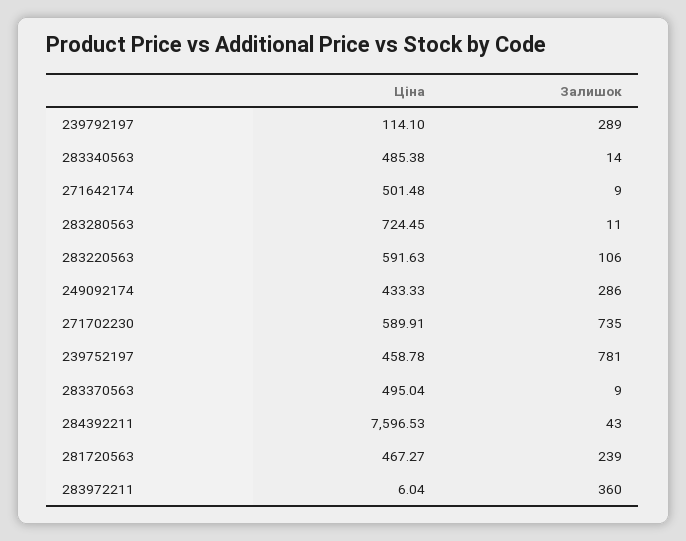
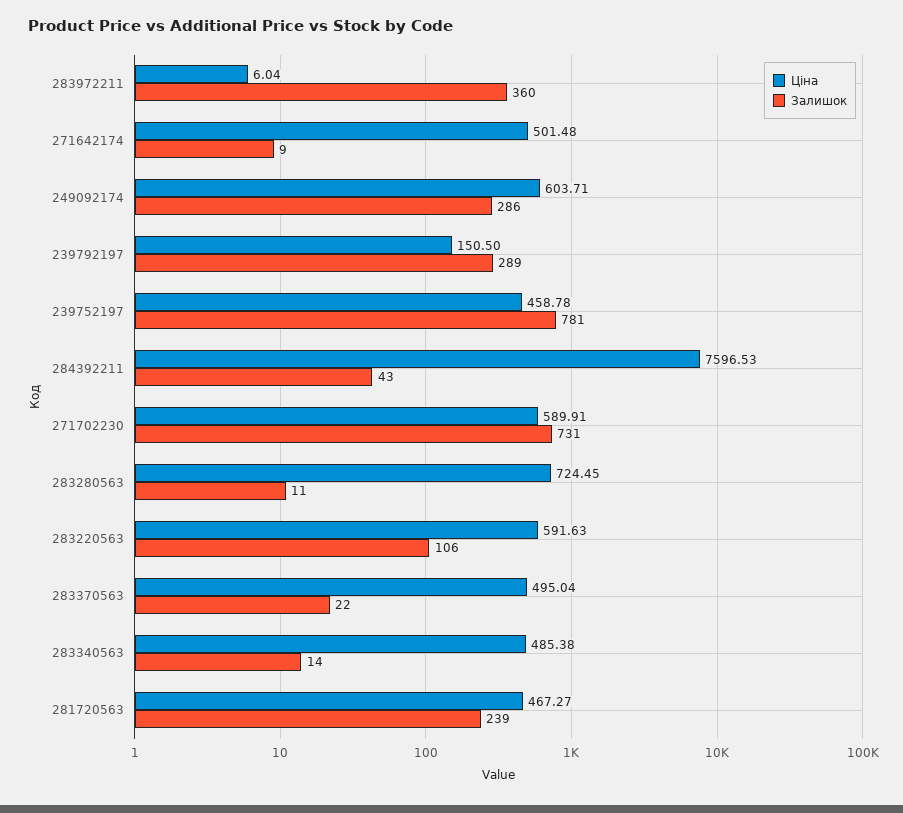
  {
    "Ціна": {
-     "239792197": 114.1,
+     "239792197": 150.5,
      "283340563": 485.38,
      "271642174": 501.48,
      "283280563": 724.45,
      "283220563": 591.63,
-     "249092174": 433.33,
+     "249092174": 603.71,
      "271702230": 589.91,
      "239752197": 458.78,
      "283370563": 495.04,
      "284392211": 7596.53,
      "281720563": 467.27,
      "283972211": 6.04
    },
    "Залишок": {
      "239792197": 289,
      "283340563": 14,
      "271642174": 9,
      "283280563": 11,
      "283220563": 106,
      "249092174": 286,
-     "271702230": 735,
+     "271702230": 731,
      "239752197": 781,
-     "283370563": 9,
+     "283370563": 22,
      "284392211": 43,
      "281720563": 239,
      "283972211": 360
    }
  }

